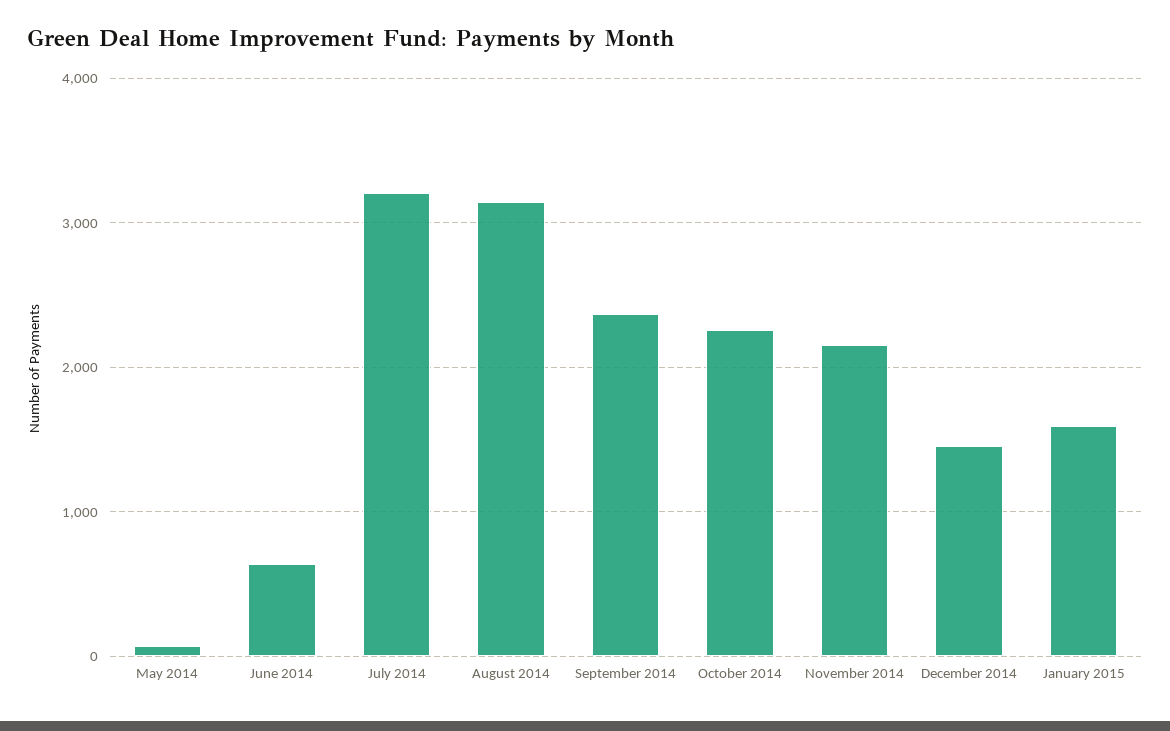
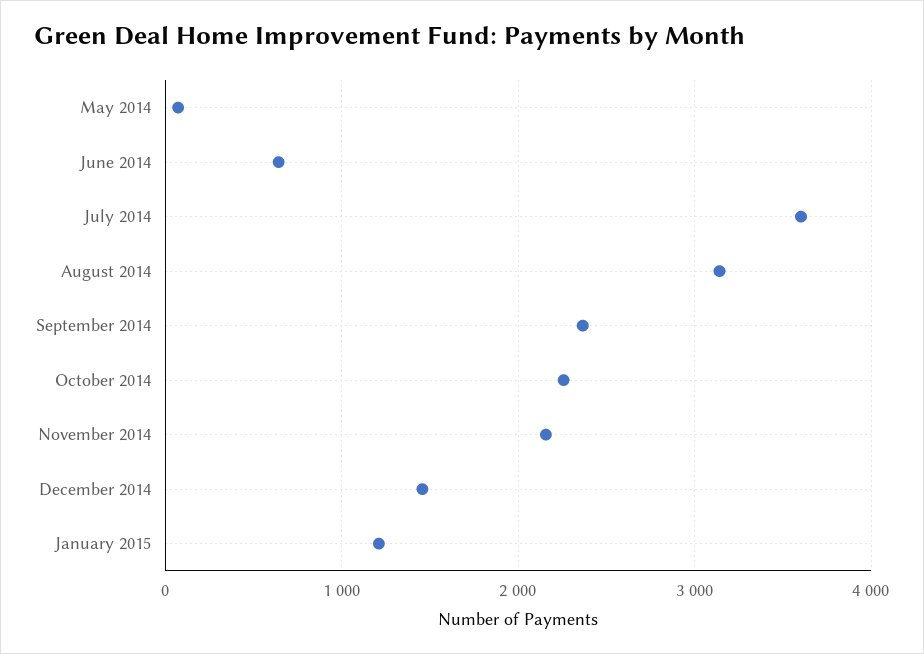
  {
    "May 2014": 100,
    "June 2014": 600,
-   "July 2014": 3200,
+   "July 2014": 3600,
    "August 2014": 3100,
    "September 2014": 2400,
    "October 2014": 2300,
    "November 2014": 2200,
    "December 2014": 1500,
-   "January 2015": 1600
+   "January 2015": 1200
  }

